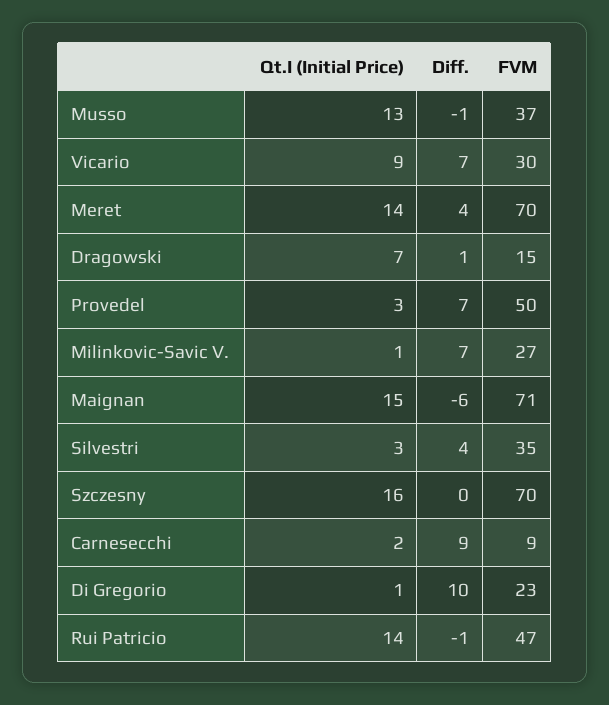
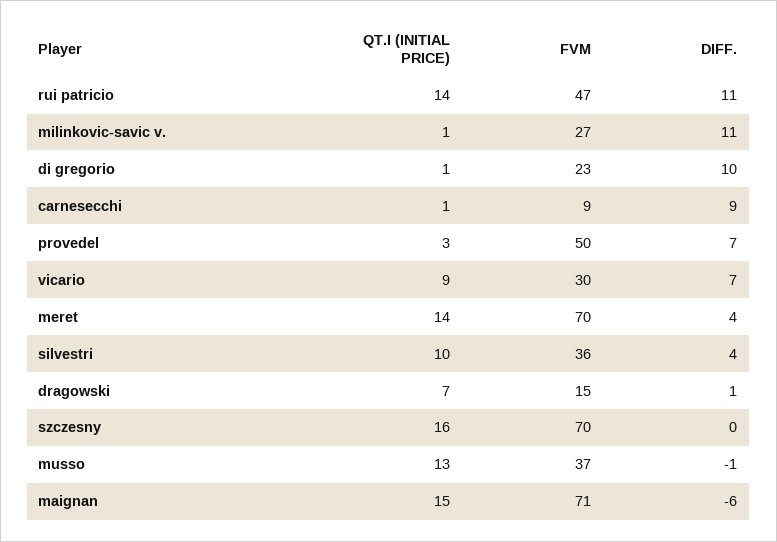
  {
    "Qt.I (Initial Price)": {
      "Musso": 13,
      "Vicario": 9,
      "Meret": 14,
      "Dragowski": 7,
      "Provedel": 3,
      "Milinkovic-Savic V.": 1,
      "Maignan": 15,
-     "Silvestri": 3,
+     "Silvestri": 10,
      "Szczesny": 16,
-     "Carnesecchi": 2,
+     "Carnesecchi": 1,
      "Di Gregorio": 1,
      "Rui Patricio": 14
    },
    "Diff.": {
      "Musso": -1,
      "Vicario": 7,
      "Meret": 4,
      "Dragowski": 1,
      "Provedel": 7,
-     "Milinkovic-Savic V.": 7,
+     "Milinkovic-Savic V.": 11,
      "Maignan": -6,
      "Silvestri": 4,
      "Szczesny": 0,
      "Carnesecchi": 9,
      "Di Gregorio": 10,
-     "Rui Patricio": -1
+     "Rui Patricio": 11
    },
    "FVM": {
      "Musso": 37,
      "Vicario": 30,
      "Meret": 70,
      "Dragowski": 15,
      "Provedel": 50,
      "Milinkovic-Savic V.": 27,
      "Maignan": 71,
-     "Silvestri": 35,
+     "Silvestri": 36,
      "Szczesny": 70,
      "Carnesecchi": 9,
      "Di Gregorio": 23,
      "Rui Patricio": 47
    }
  }

